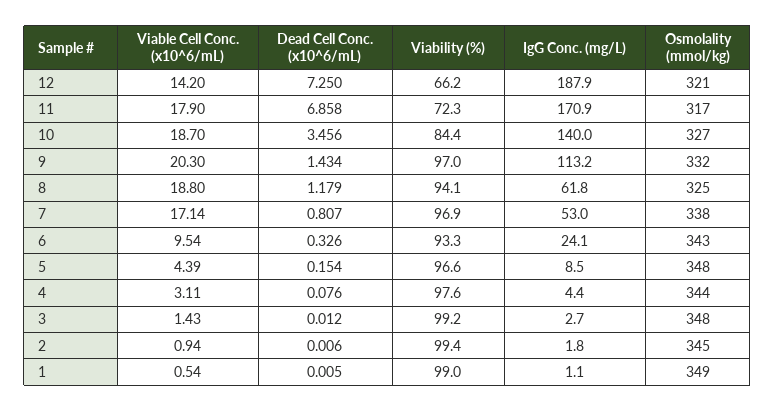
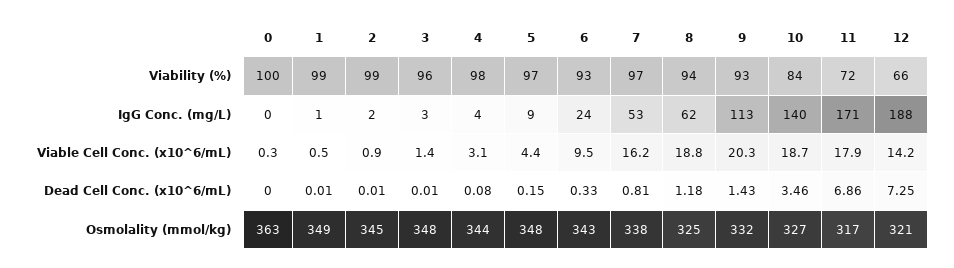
  {
    "Viable Cell Conc. (x10^6/mL)": {
      "12": 14.2,
      "11": 17.9,
      "10": 18.7,
      "9": 20.3,
      "8": 18.8,
-     "7": 17.14,
+     "7": 16.2,
      "6": 9.54,
      "5": 4.39,
      "4": 3.11,
      "3": 1.43,
      "2": 0.94,
-     "1": 0.54
+     "1": 0.54,
+     "0": 0.3
    },
    "Dead Cell Conc. (x10^6/mL)": {
      "12": 7.25,
      "11": 6.858,
      "10": 3.456,
      "9": 1.434,
      "8": 1.179,
      "7": 0.807,
      "6": 0.326,
      "5": 0.154,
      "4": 0.076,
      "3": 0.012,
      "2": 0.006,
-     "1": 0.005
+     "1": 0.005,
+     "0": 0
    },
    "Viability (%)": {
      "12": 66.2,
      "11": 72.3,
      "10": 84.4,
-     "9": 97,
+     "9": 93,
      "8": 94.1,
      "7": 96.9,
      "6": 93.3,
      "5": 96.6,
      "4": 97.6,
-     "3": 99.2,
+     "3": 96,
      "2": 99.4,
-     "1": 99
+     "1": 99,
+     "0": 100
    },
    "IgG Conc. (mg/L)": {
      "12": 187.9,
      "11": 170.9,
      "10": 140,
      "9": 113.2,
      "8": 61.8,
      "7": 53,
      "6": 24.1,
      "5": 8.5,
      "4": 4.4,
      "3": 2.7,
      "2": 1.8,
-     "1": 1.1
+     "1": 1.1,
+     "0": 0
    },
    "Osmolality (mmol/kg)": {
      "12": 321,
      "11": 317,
      "10": 327,
      "9": 332,
      "8": 325,
      "7": 338,
      "6": 343,
      "5": 348,
      "4": 344,
      "3": 348,
      "2": 345,
-     "1": 349
+     "1": 349,
+     "0": 363
    }
  }

